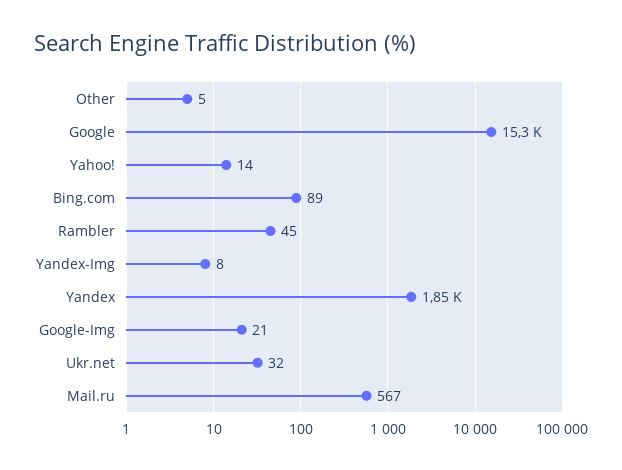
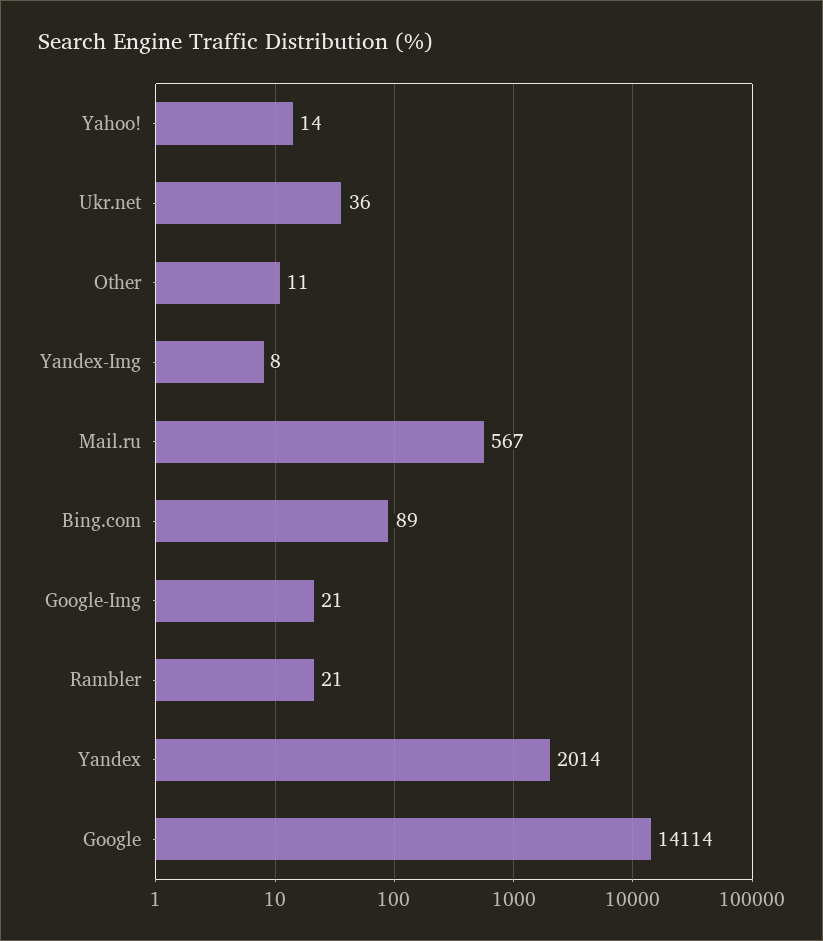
  {
-   "Other": 5,
+   "Other": 11,
-   "Google": 15300,
+   "Google": 14114,
    "Yahoo!": 14,
    "Bing.com": 89,
-   "Rambler": 45,
+   "Rambler": 21,
    "Yandex-Img": 8,
-   "Yandex": 1850,
+   "Yandex": 2014,
    "Google-Img": 21,
-   "Ukr.net": 32,
+   "Ukr.net": 36,
    "Mail.ru": 567
  }

